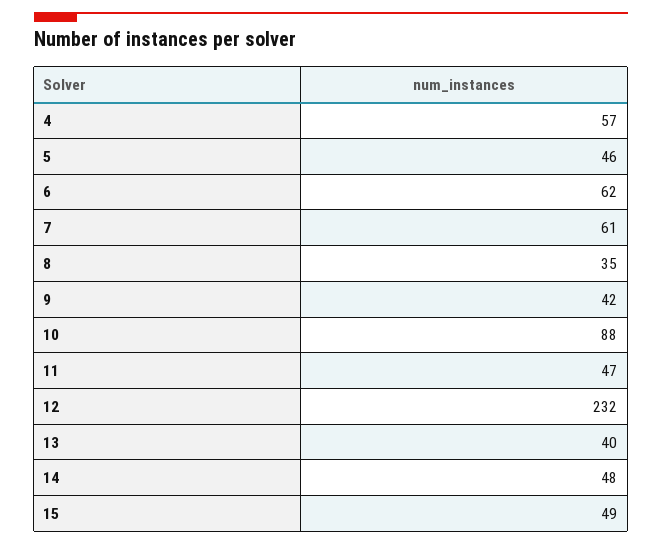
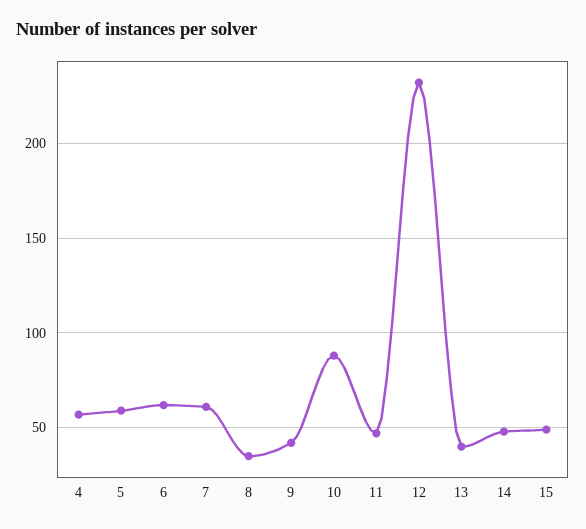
  {
    "4": 57,
-   "5": 46,
+   "5": 60,
    "6": 62,
    "7": 61,
    "8": 35,
    "9": 42,
    "10": 88,
    "11": 47,
    "12": 232,
    "13": 40,
    "14": 48,
    "15": 49
  }

